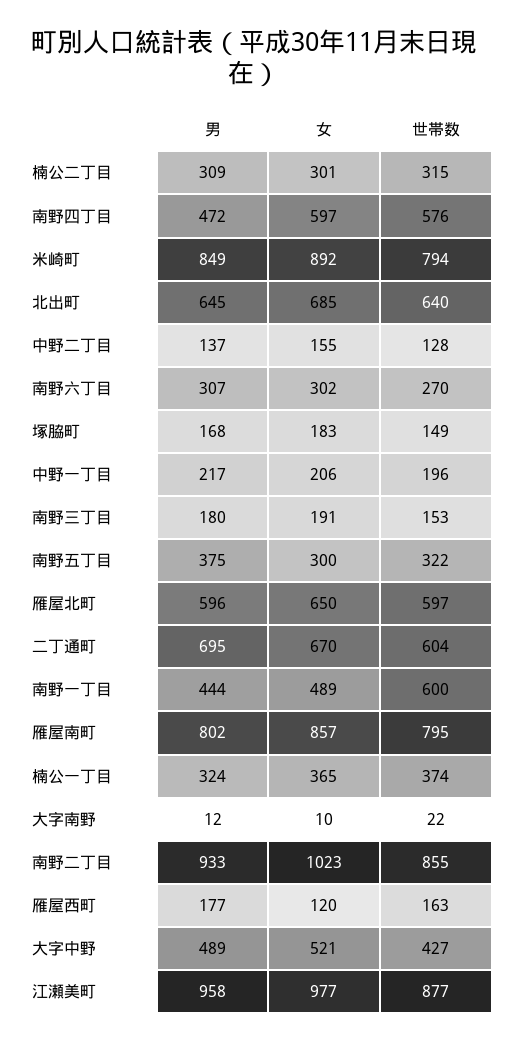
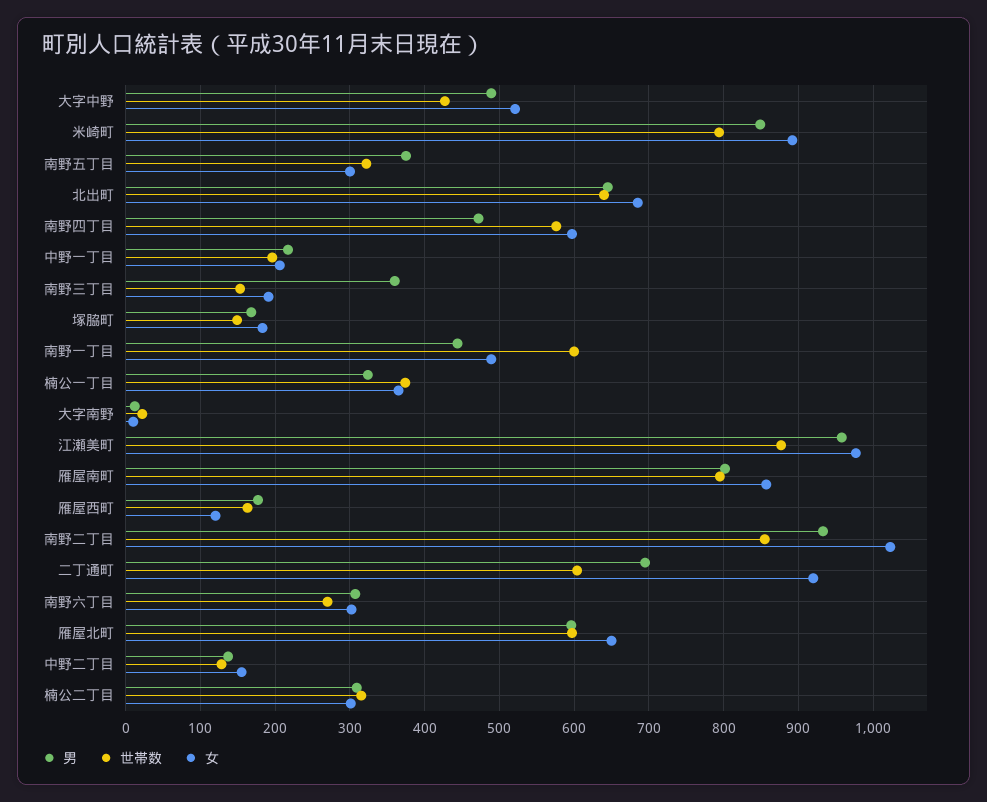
  {
    "男": {
      "楠公二丁目": 309,
      "南野四丁目": 472,
      "米崎町": 849,
      "北出町": 645,
      "中野二丁目": 137,
      "南野六丁目": 307,
      "塚脇町": 168,
      "中野一丁目": 217,
-     "南野三丁目": 180,
+     "南野三丁目": 360,
      "南野五丁目": 375,
      "雁屋北町": 596,
      "二丁通町": 695,
      "南野一丁目": 444,
      "雁屋南町": 802,
      "楠公一丁目": 324,
      "大字南野": 12,
      "南野二丁目": 933,
      "雁屋西町": 177,
      "大字中野": 489,
      "江瀬美町": 958
    },
    "女": {
      "楠公二丁目": 301,
      "南野四丁目": 597,
      "米崎町": 892,
      "北出町": 685,
      "中野二丁目": 155,
      "南野六丁目": 302,
      "塚脇町": 183,
      "中野一丁目": 206,
      "南野三丁目": 191,
      "南野五丁目": 300,
      "雁屋北町": 650,
-     "二丁通町": 670,
+     "二丁通町": 920,
      "南野一丁目": 489,
      "雁屋南町": 857,
      "楠公一丁目": 365,
      "大字南野": 10,
      "南野二丁目": 1023,
      "雁屋西町": 120,
      "大字中野": 521,
      "江瀬美町": 977
    },
    "世帯数": {
      "楠公二丁目": 315,
      "南野四丁目": 576,
      "米崎町": 794,
      "北出町": 640,
      "中野二丁目": 128,
      "南野六丁目": 270,
      "塚脇町": 149,
      "中野一丁目": 196,
      "南野三丁目": 153,
      "南野五丁目": 322,
      "雁屋北町": 597,
      "二丁通町": 604,
      "南野一丁目": 600,
      "雁屋南町": 795,
      "楠公一丁目": 374,
      "大字南野": 22,
      "南野二丁目": 855,
      "雁屋西町": 163,
      "大字中野": 427,
      "江瀬美町": 877
    }
  }

